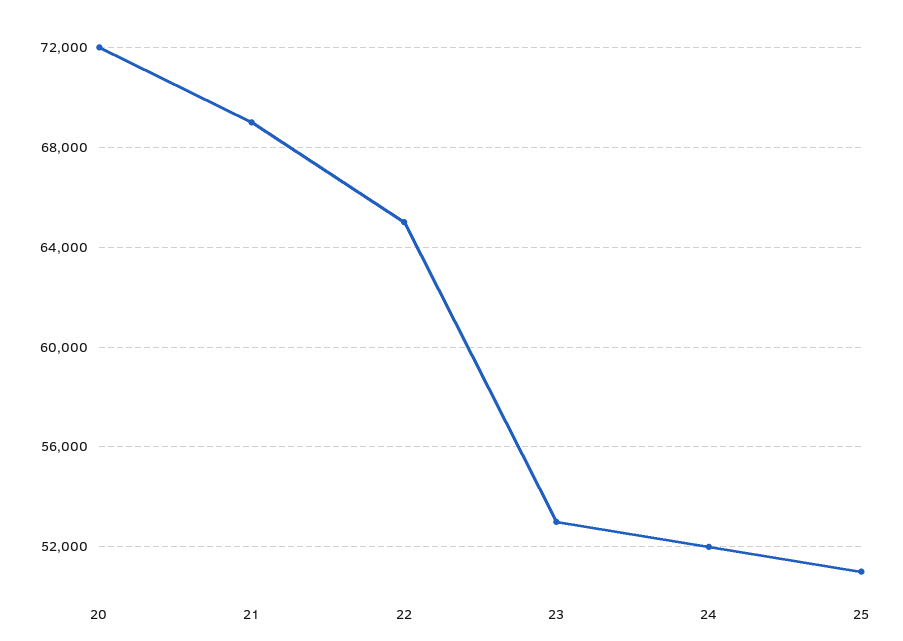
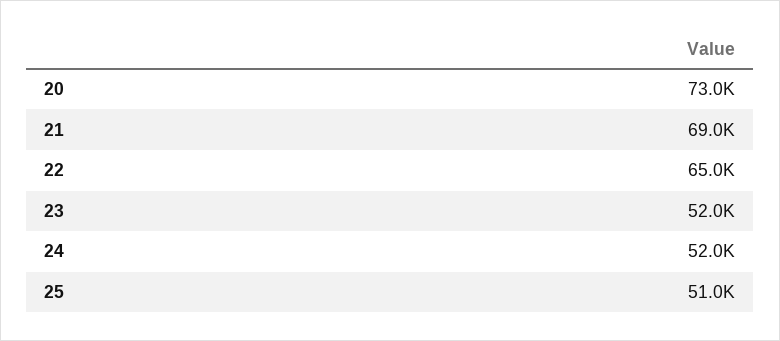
  {
-   "20": 72000,
+   "20": 73000,
    "21": 69000,
    "22": 65000,
-   "23": 53000,
+   "23": 52000,
    "24": 52000,
    "25": 51000
  }

